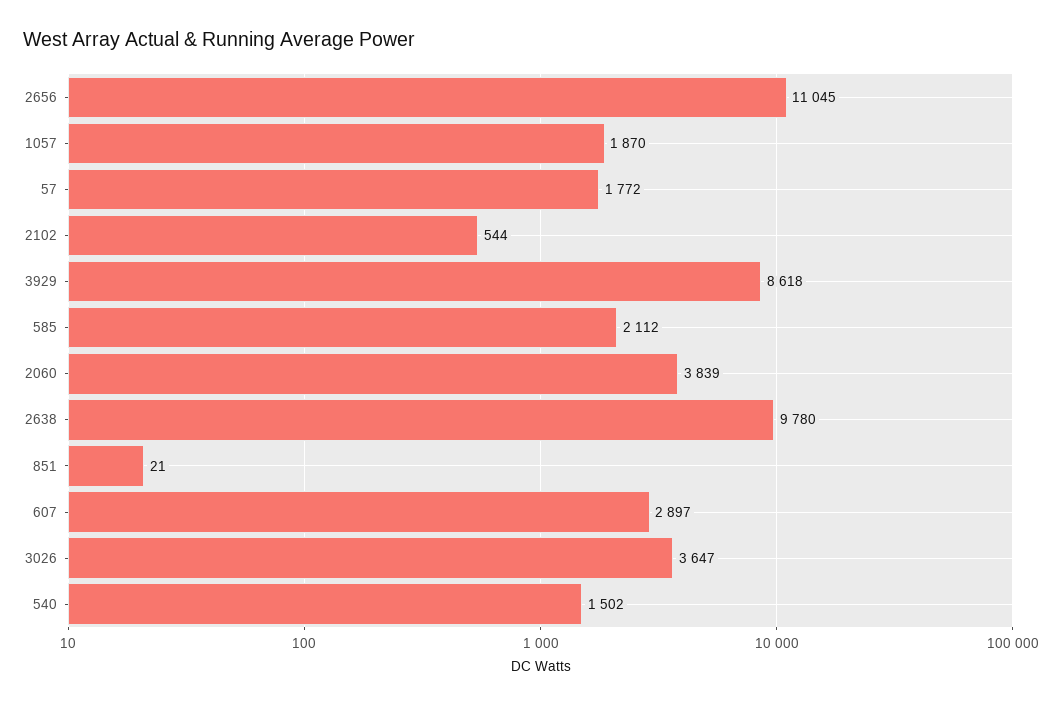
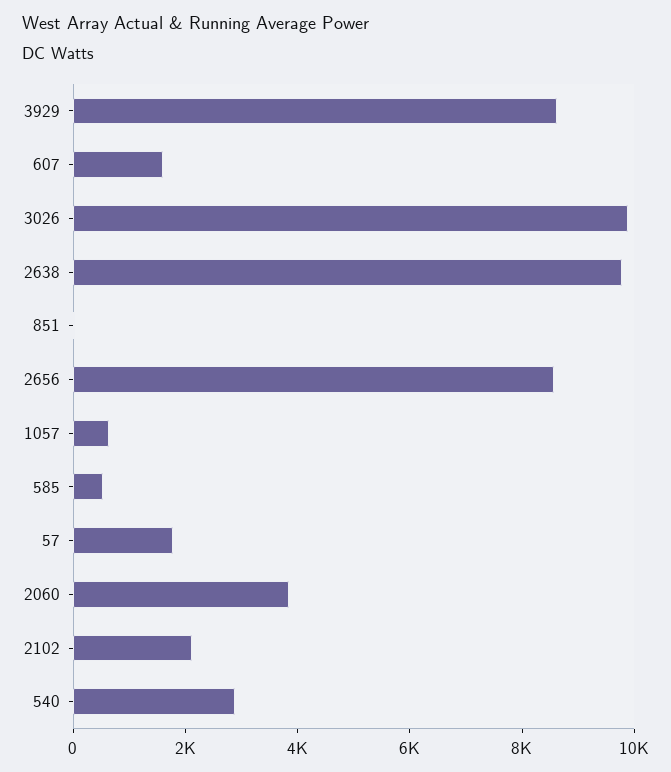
  {
-   "2656": 11045,
+   "2656": 8500,
-   "1057": 1870,
+   "1057": 500,
    "57": 1772,
-   "2102": 544,
+   "2102": 2000,
    "3929": 8618,
-   "585": 2112,
+   "585": 500,
    "2060": 3839,
    "2638": 9780,
    "851": 21,
-   "607": 2897,
+   "607": 1500,
-   "3026": 3647,
+   "3026": 10000,
-   "540": 1502
+   "540": 3000
  }

